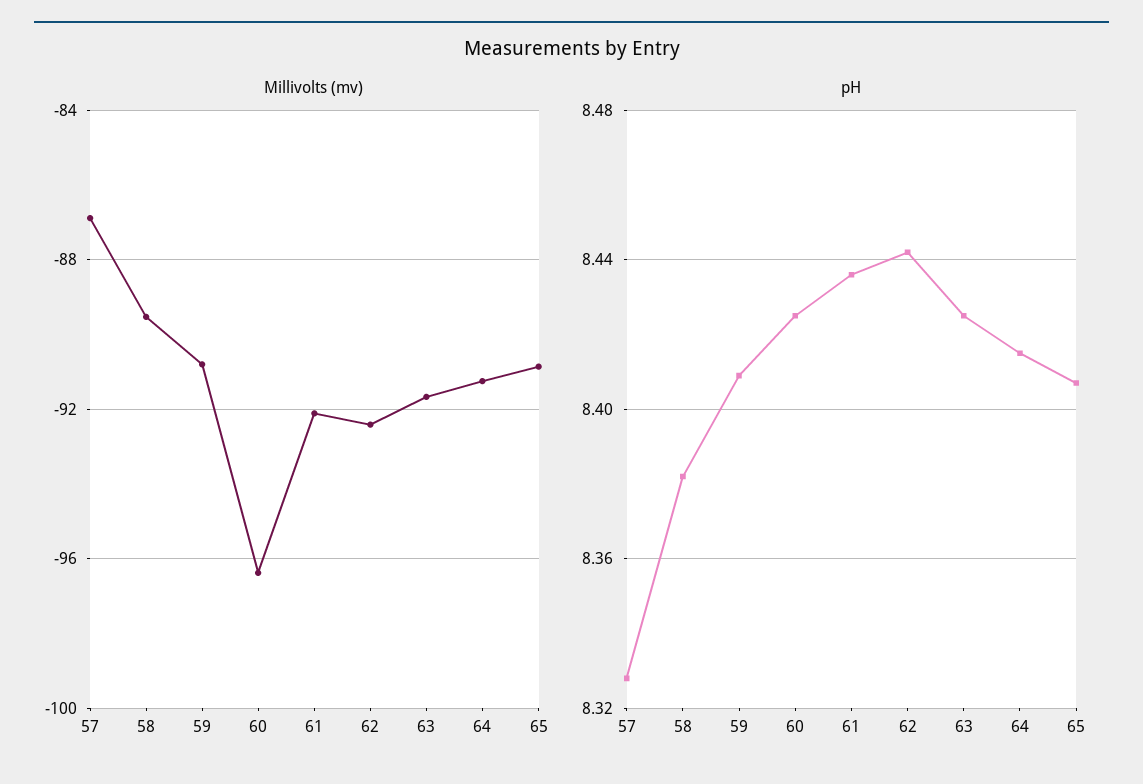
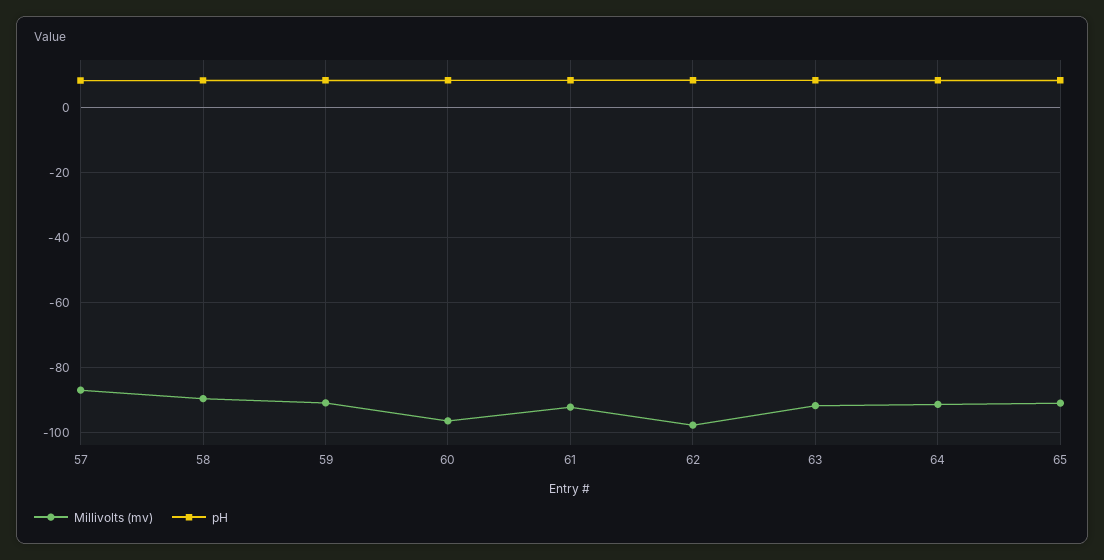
  {
    "Millivolts (mv)": {
      "57": -87,
      "58": -89.5,
      "59": -91,
      "60": -96.5,
      "61": -92,
-     "62": -92.5,
+     "62": -98,
      "63": -91.5,
      "64": -91.5,
      "65": -91
    },
    "pH": {
      "57": 8.33,
      "58": 8.38,
      "59": 8.41,
      "60": 8.425,
      "61": 8.435,
      "62": 8.44,
      "63": 8.425,
      "64": 8.415,
      "65": 8.405
    }
  }

